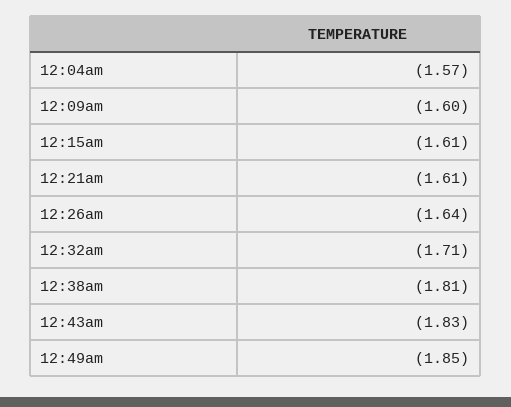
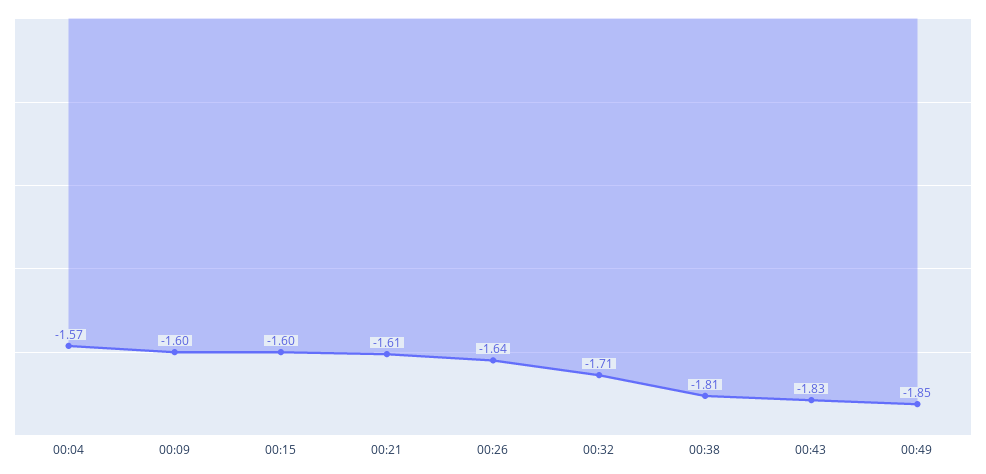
  {
    "12:04am": -1.57,
    "12:09am": -1.6,
-   "12:15am": -1.61,
+   "12:15am": -1.6,
    "12:21am": -1.61,
    "12:26am": -1.64,
    "12:32am": -1.71,
    "12:38am": -1.81,
    "12:43am": -1.83,
    "12:49am": -1.85
  }

